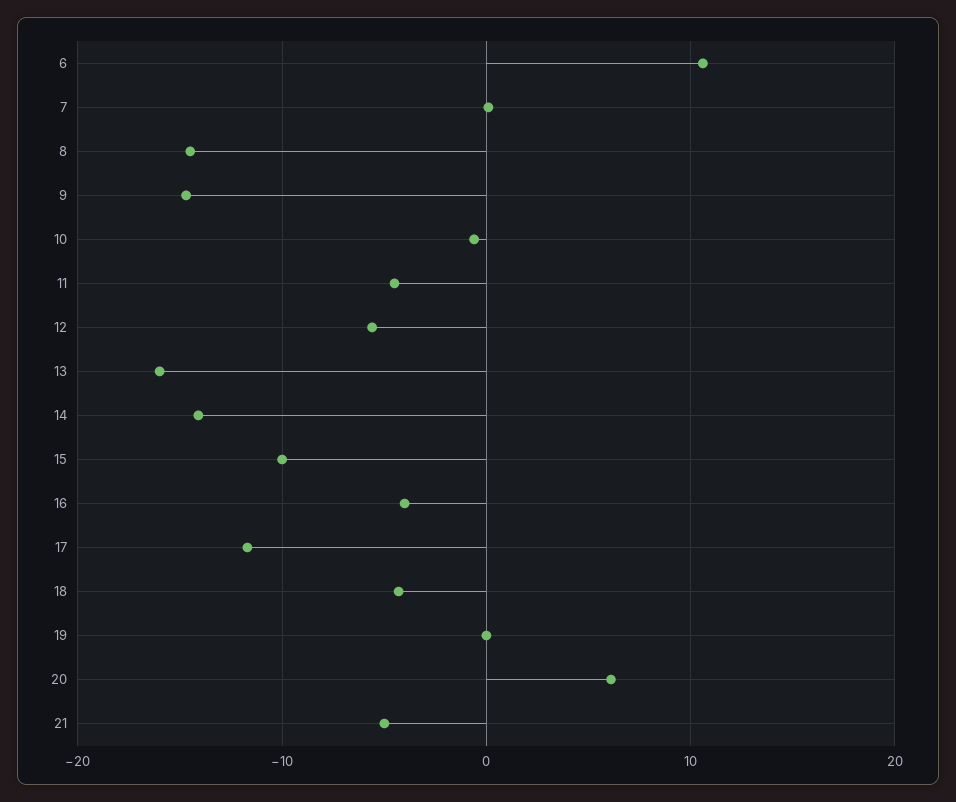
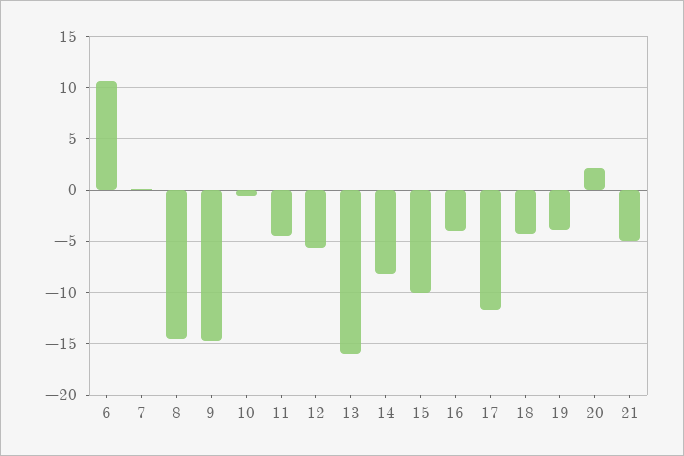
  {
    "6": 11,
    "7": 0,
    "8": -15,
    "9": -15,
    "10": -1,
    "11": -5,
    "12": -6,
    "13": -16,
-   "14": -14,
+   "14": -8,
    "15": -10,
    "16": -4,
    "17": -12,
    "18": -4,
-   "19": 0,
+   "19": -4,
-   "20": 6,
+   "20": 2,
    "21": -5
  }

